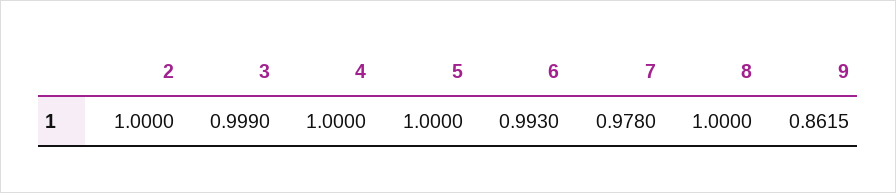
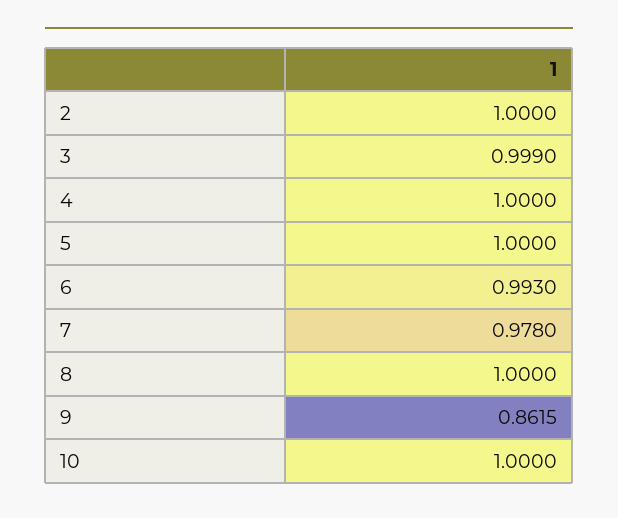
  {
    "2": 1,
    "3": 0.999,
    "4": 1,
    "5": 1,
    "6": 0.993,
    "7": 0.978,
    "8": 1,
-   "9": 0.8615
+   "9": 0.8615,
+   "10": 1
  }

